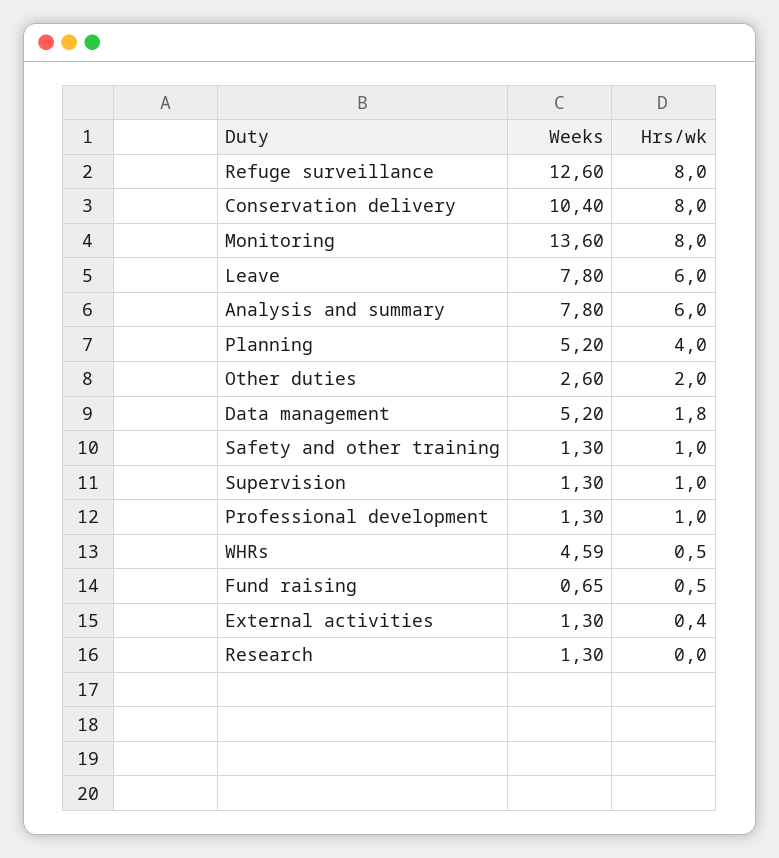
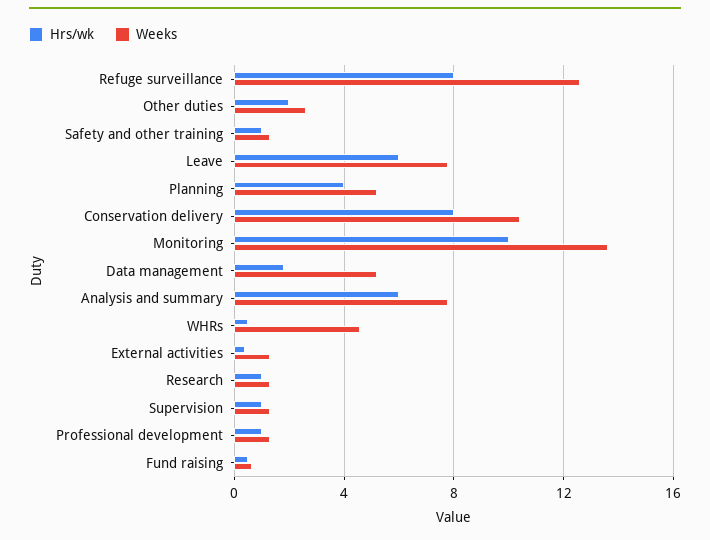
  {
    "Weeks": {
      "Refuge surveillance": 12.6,
      "Conservation delivery": 10.4,
      "Monitoring": 13.6,
      "Leave": 7.8,
      "Analysis and summary": 7.8,
      "Planning": 5.2,
      "Other duties": 2.6,
      "Data management": 5.2,
      "Safety and other training": 1.3,
      "Supervision": 1.3,
      "Professional development": 1.3,
      "WHRs": 4.59,
      "Fund raising": 0.65,
      "External activities": 1.3,
      "Research": 1.3
    },
    "Hrs/wk": {
      "Refuge surveillance": 8,
      "Conservation delivery": 8,
-     "Monitoring": 8,
+     "Monitoring": 10,
      "Leave": 6,
      "Analysis and summary": 6,
      "Planning": 4,
      "Other duties": 2,
      "Data management": 1.8,
      "Safety and other training": 1,
      "Supervision": 1,
      "Professional development": 1,
      "WHRs": 0.5,
      "Fund raising": 0.5,
      "External activities": 0.4,
-     "Research": 0
+     "Research": 1
    }
  }

